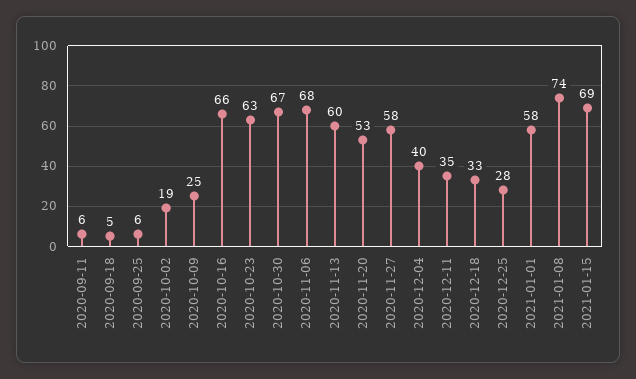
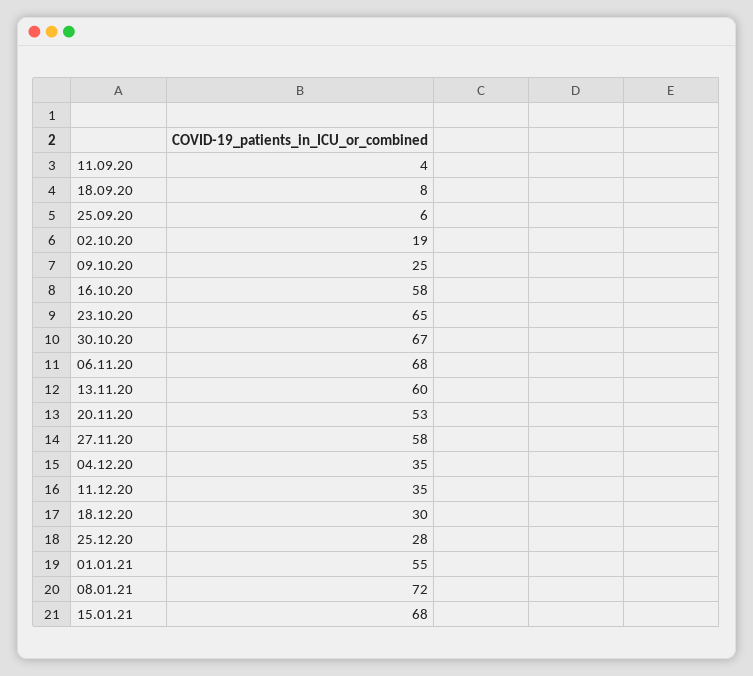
  {
-   "2020-09-11": 6,
+   "2020-09-11": 4,
-   "2020-09-18": 5,
+   "2020-09-18": 8,
    "2020-09-25": 6,
    "2020-10-02": 19,
    "2020-10-09": 25,
-   "2020-10-16": 66,
+   "2020-10-16": 58,
-   "2020-10-23": 63,
+   "2020-10-23": 65,
    "2020-10-30": 67,
    "2020-11-06": 68,
    "2020-11-13": 60,
    "2020-11-20": 53,
    "2020-11-27": 58,
-   "2020-12-04": 40,
+   "2020-12-04": 35,
    "2020-12-11": 35,
-   "2020-12-18": 33,
+   "2020-12-18": 30,
    "2020-12-25": 28,
-   "2021-01-01": 58,
+   "2021-01-01": 55,
-   "2021-01-08": 74,
+   "2021-01-08": 72,
-   "2021-01-15": 69
+   "2021-01-15": 68
  }

